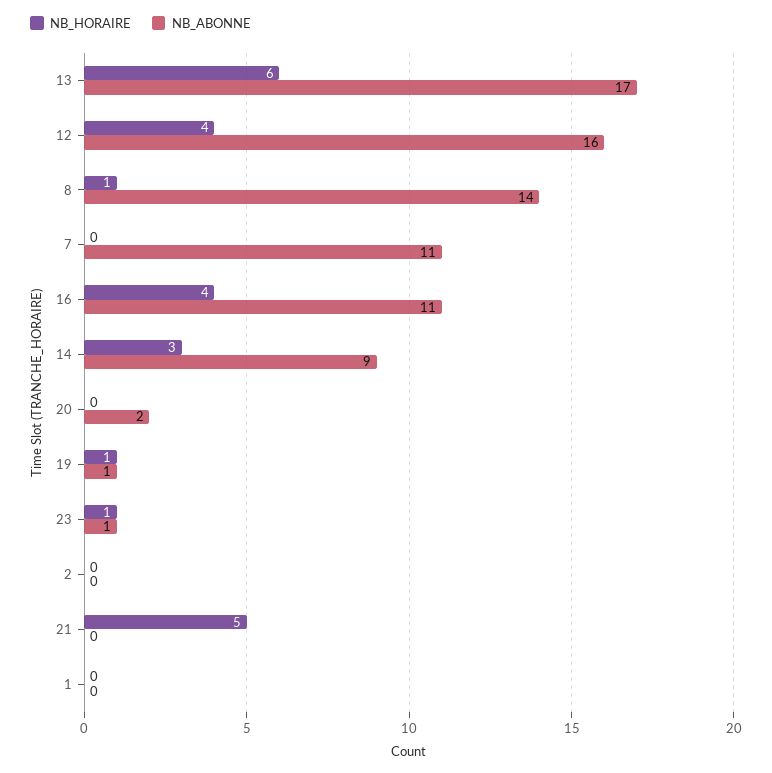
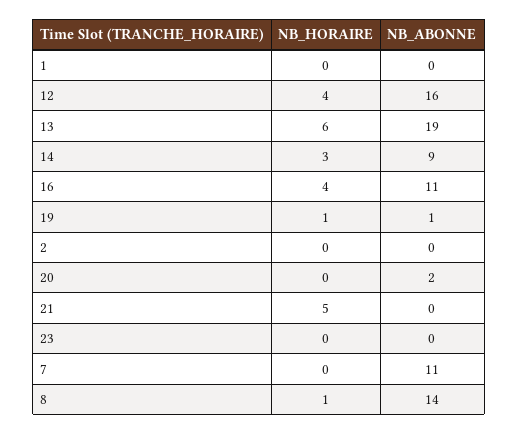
  {
    "NB_HORAIRE": {
      "13": 6,
      "12": 4,
      "8": 1,
      "7": 0,
      "16": 4,
      "14": 3,
      "20": 0,
      "19": 1,
-     "23": 1,
+     "23": 0,
      "2": 0,
      "21": 5,
      "1": 0
    },
    "NB_ABONNE": {
-     "13": 17,
+     "13": 19,
      "12": 16,
      "8": 14,
      "7": 11,
      "16": 11,
      "14": 9,
      "20": 2,
      "19": 1,
-     "23": 1,
+     "23": 0,
      "2": 0,
      "21": 0,
      "1": 0
    }
  }

